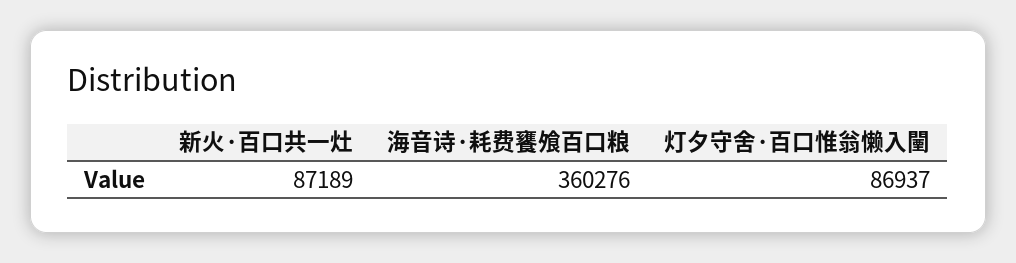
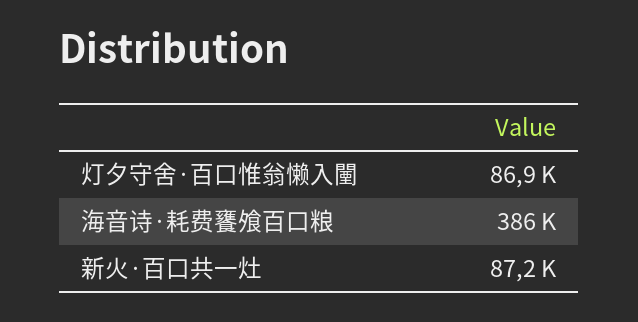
  {
    "新火·百口共一灶": 87189,
-   "海音诗·耗费饔飧百口粮": 360276,
+   "海音诗·耗费饔飧百口粮": 386000,
    "灯夕守舍·百口惟翁懒入闉": 86937
  }

